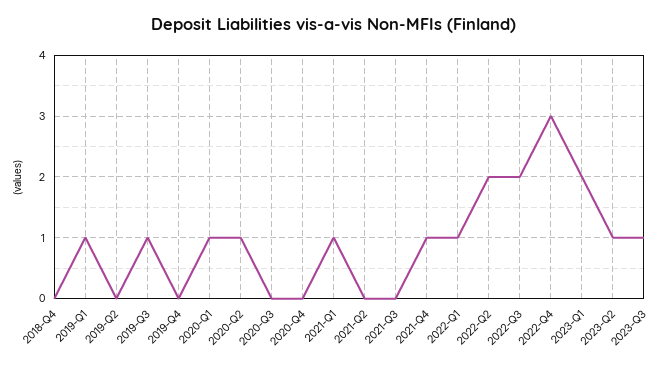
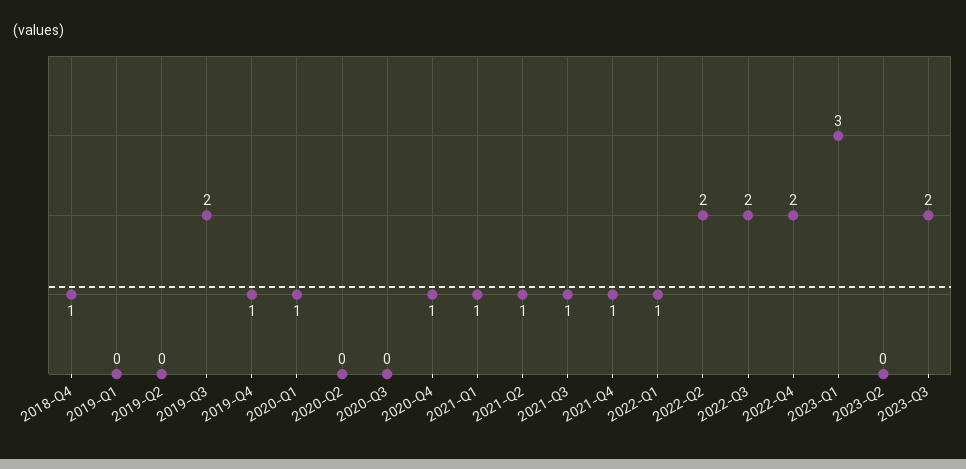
  {
-   "2018-Q4": 0,
+   "2018-Q4": 1,
-   "2019-Q1": 1,
+   "2019-Q1": 0,
    "2019-Q2": 0,
-   "2019-Q3": 1,
+   "2019-Q3": 2,
-   "2019-Q4": 0,
+   "2019-Q4": 1,
    "2020-Q1": 1,
-   "2020-Q2": 1,
+   "2020-Q2": 0,
    "2020-Q3": 0,
-   "2020-Q4": 0,
+   "2020-Q4": 1,
    "2021-Q1": 1,
-   "2021-Q2": 0,
+   "2021-Q2": 1,
-   "2021-Q3": 0,
+   "2021-Q3": 1,
    "2021-Q4": 1,
    "2022-Q1": 1,
    "2022-Q2": 2,
    "2022-Q3": 2,
-   "2022-Q4": 3,
+   "2022-Q4": 2,
-   "2023-Q1": 2,
+   "2023-Q1": 3,
-   "2023-Q2": 1,
+   "2023-Q2": 0,
-   "2023-Q3": 1
+   "2023-Q3": 2
  }

